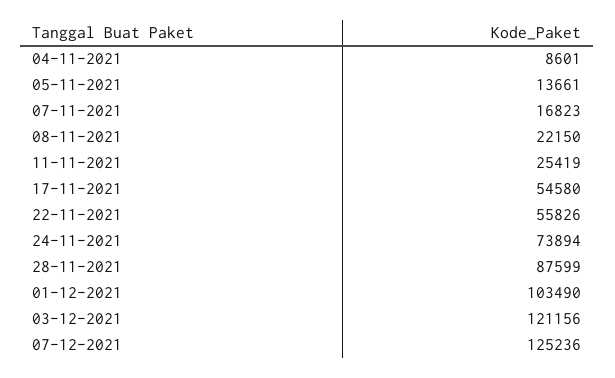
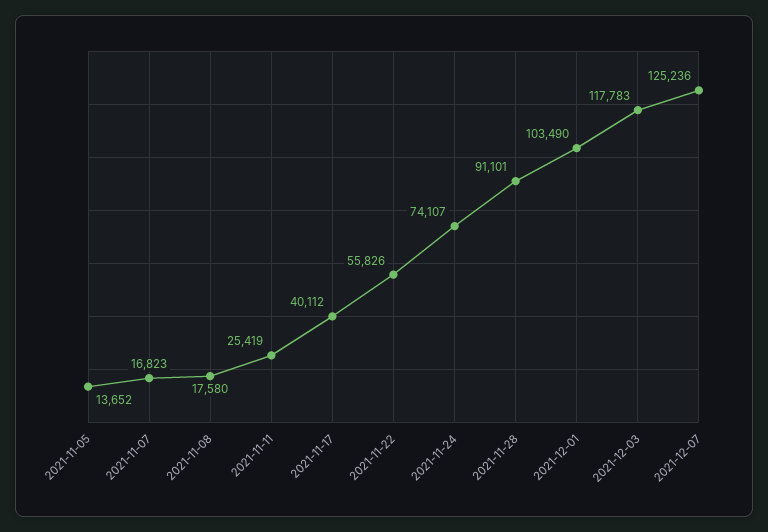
  {
-   "04-11-2021": 8601,
-   "05-11-2021": 13661,
+   "05-11-2021": 13652,
    "07-11-2021": 16823,
-   "08-11-2021": 22150,
+   "08-11-2021": 17580,
    "11-11-2021": 25419,
-   "17-11-2021": 54580,
+   "17-11-2021": 40112,
    "22-11-2021": 55826,
-   "24-11-2021": 73894,
+   "24-11-2021": 74107,
-   "28-11-2021": 87599,
+   "28-11-2021": 91101,
    "01-12-2021": 103490,
-   "03-12-2021": 121156,
+   "03-12-2021": 117783,
    "07-12-2021": 125236
  }

